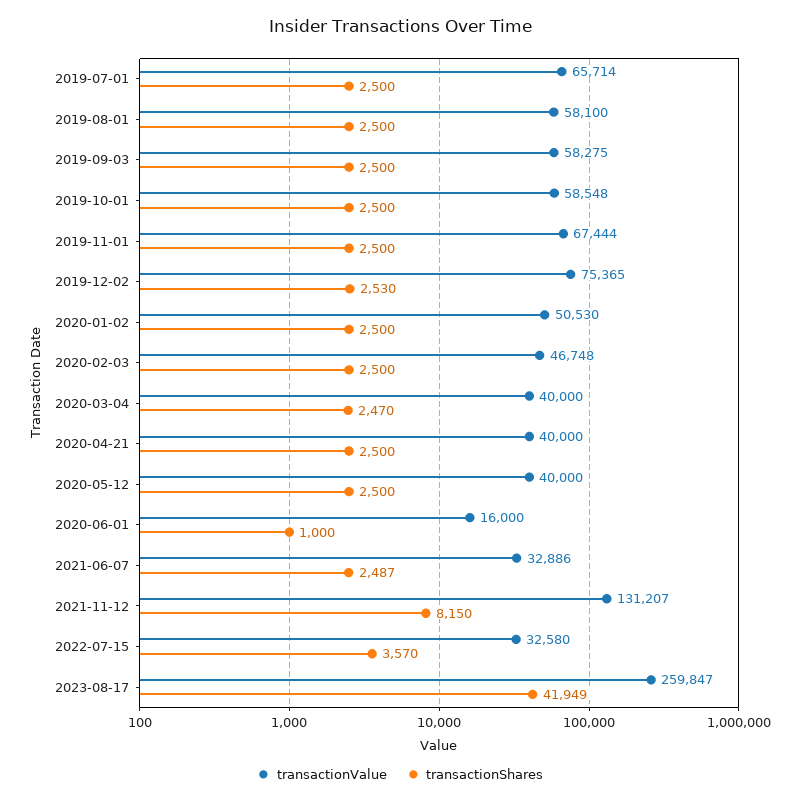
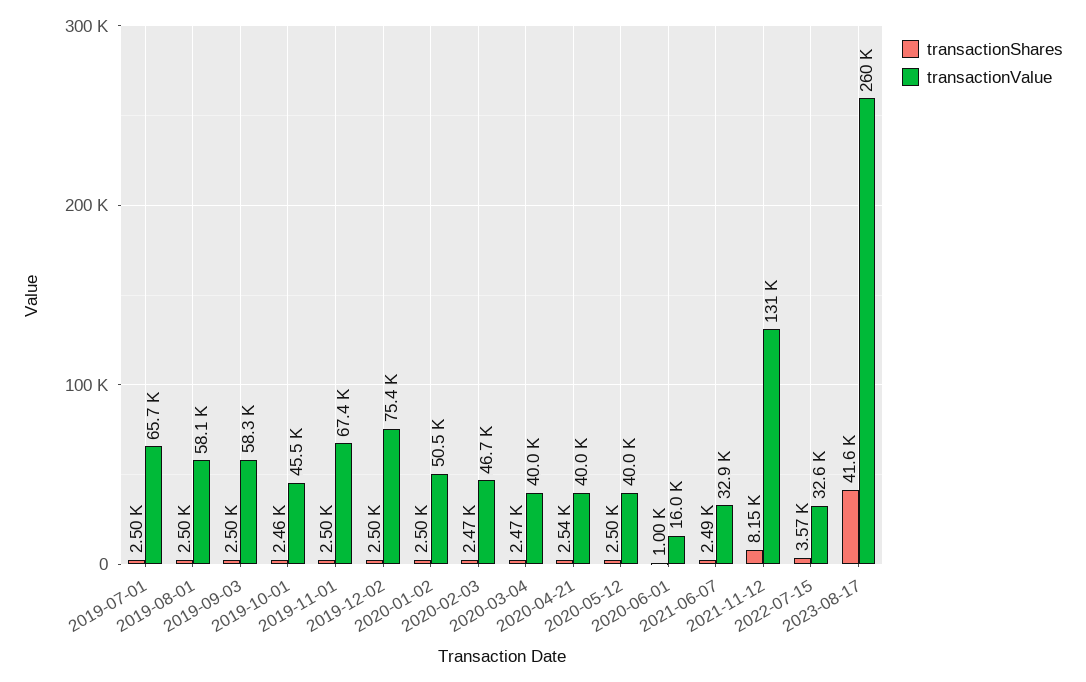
  {
    "transactionValue": {
      "2019-07-01": 65714,
      "2019-08-01": 58100,
      "2019-09-03": 58275,
-     "2019-10-01": 58548,
+     "2019-10-01": 45500,
      "2019-11-01": 67444,
      "2019-12-02": 75365,
      "2020-01-02": 50530,
      "2020-02-03": 46748,
      "2020-03-04": 40000,
      "2020-04-21": 40000,
      "2020-05-12": 40000,
      "2020-06-01": 16000,
      "2021-06-07": 32886,
      "2021-11-12": 131207,
      "2022-07-15": 32580,
      "2023-08-17": 259847
    },
    "transactionShares": {
      "2019-07-01": 2500,
      "2019-08-01": 2500,
      "2019-09-03": 2500,
-     "2019-10-01": 2500,
+     "2019-10-01": 2460,
      "2019-11-01": 2500,
-     "2019-12-02": 2530,
+     "2019-12-02": 2500,
      "2020-01-02": 2500,
-     "2020-02-03": 2500,
+     "2020-02-03": 2470,
      "2020-03-04": 2470,
-     "2020-04-21": 2500,
+     "2020-04-21": 2540,
      "2020-05-12": 2500,
      "2020-06-01": 1000,
      "2021-06-07": 2487,
      "2021-11-12": 8150,
      "2022-07-15": 3570,
-     "2023-08-17": 41949
+     "2023-08-17": 41600
    }
  }

